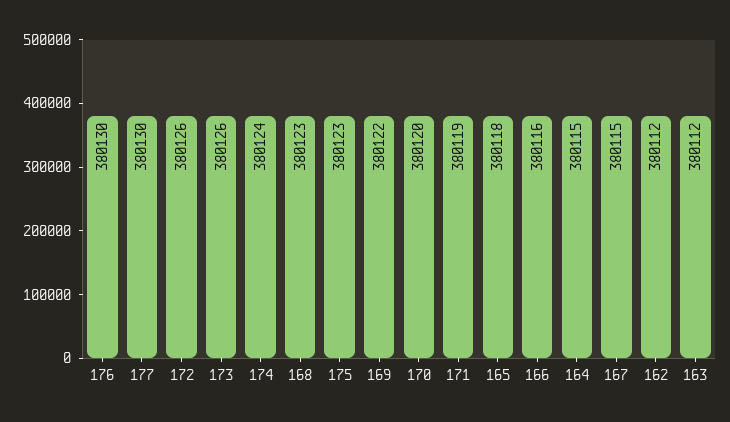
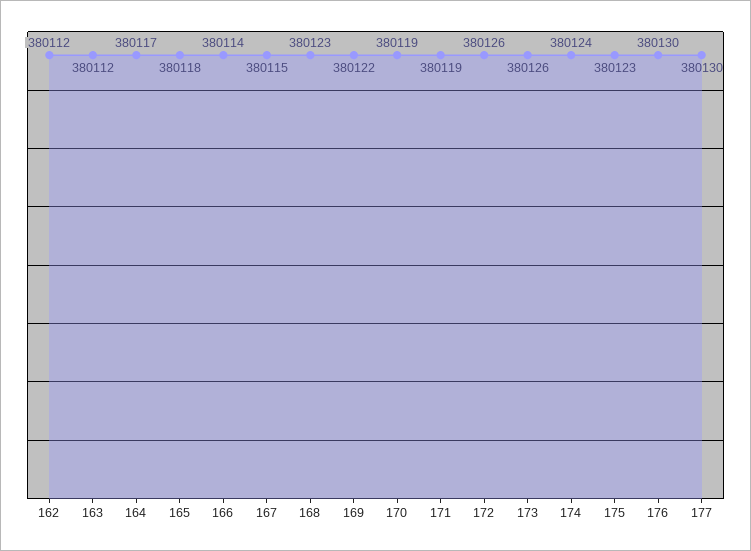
  {
    "176": 380130,
    "177": 380130,
    "172": 380126,
    "173": 380126,
    "174": 380124,
    "168": 380123,
    "175": 380123,
    "169": 380122,
-   "170": 380120,
+   "170": 380119,
    "171": 380119,
    "165": 380118,
-   "166": 380116,
+   "166": 380114,
-   "164": 380115,
+   "164": 380117,
    "167": 380115,
    "162": 380112,
    "163": 380112
  }

